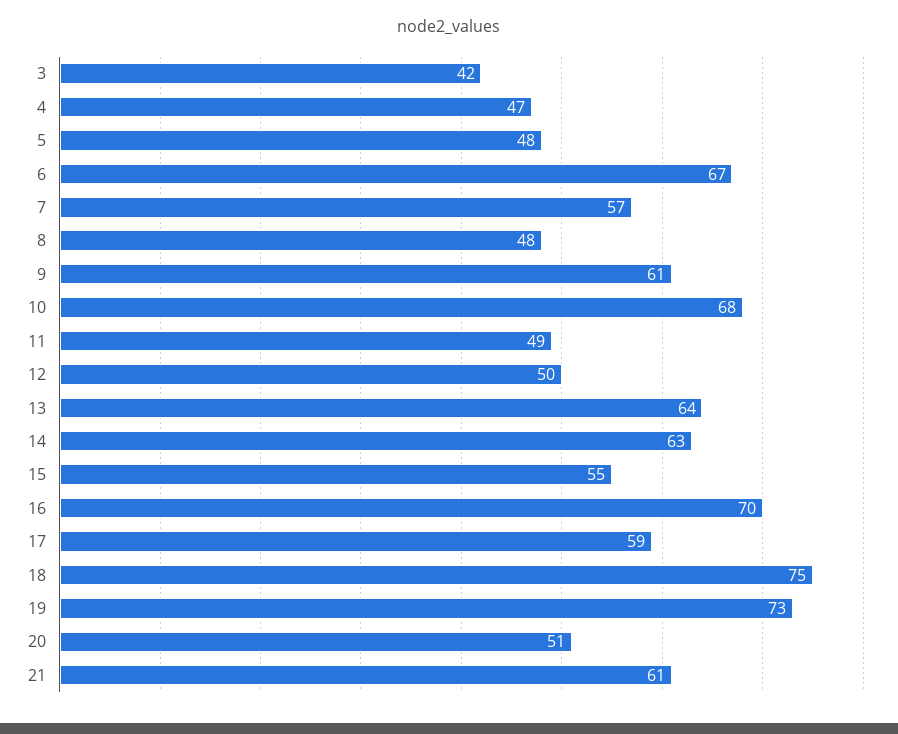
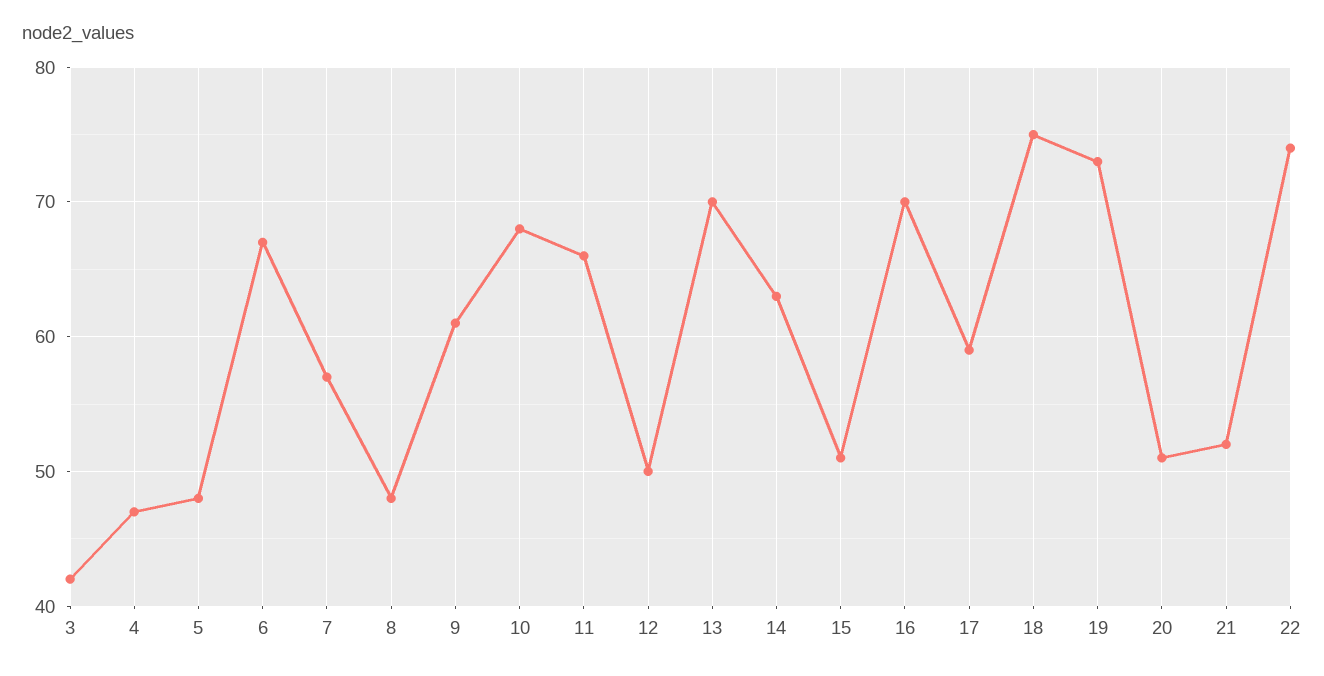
  {
    "3": 42,
    "4": 47,
    "5": 48,
    "6": 67,
    "7": 57,
    "8": 48,
    "9": 61,
    "10": 68,
-   "11": 49,
+   "11": 66,
    "12": 50,
-   "13": 64,
+   "13": 70,
    "14": 63,
-   "15": 55,
+   "15": 51,
    "16": 70,
    "17": 59,
    "18": 75,
    "19": 73,
    "20": 51,
-   "21": 61
+   "21": 52,
+   "22": 74
  }

